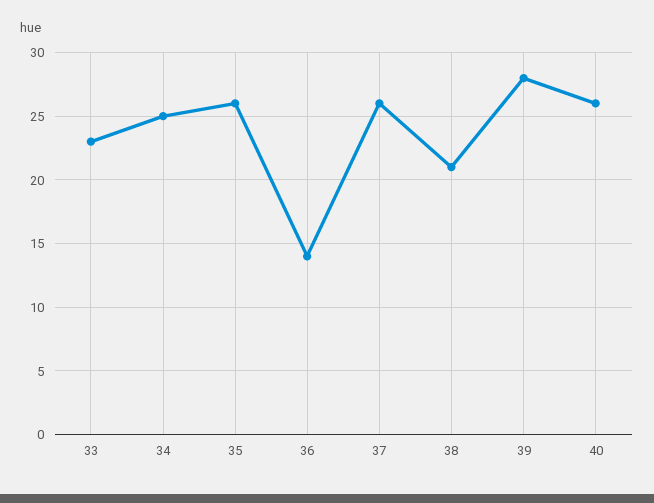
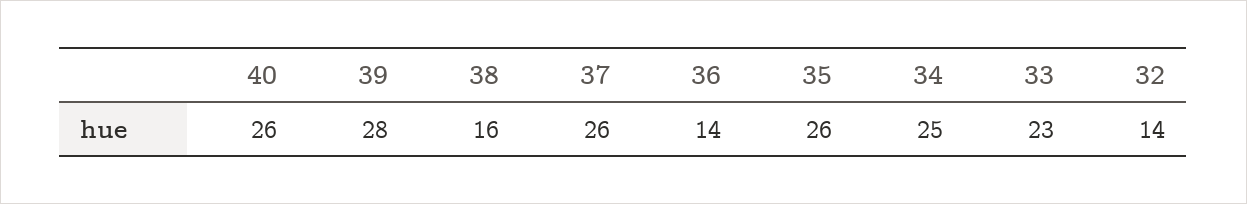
  {
    "33": 23,
    "34": 25,
    "35": 26,
    "36": 14,
    "37": 26,
-   "38": 21,
+   "38": 16,
    "39": 28,
-   "40": 26
+   "40": 26,
+   "32": 14
  }

